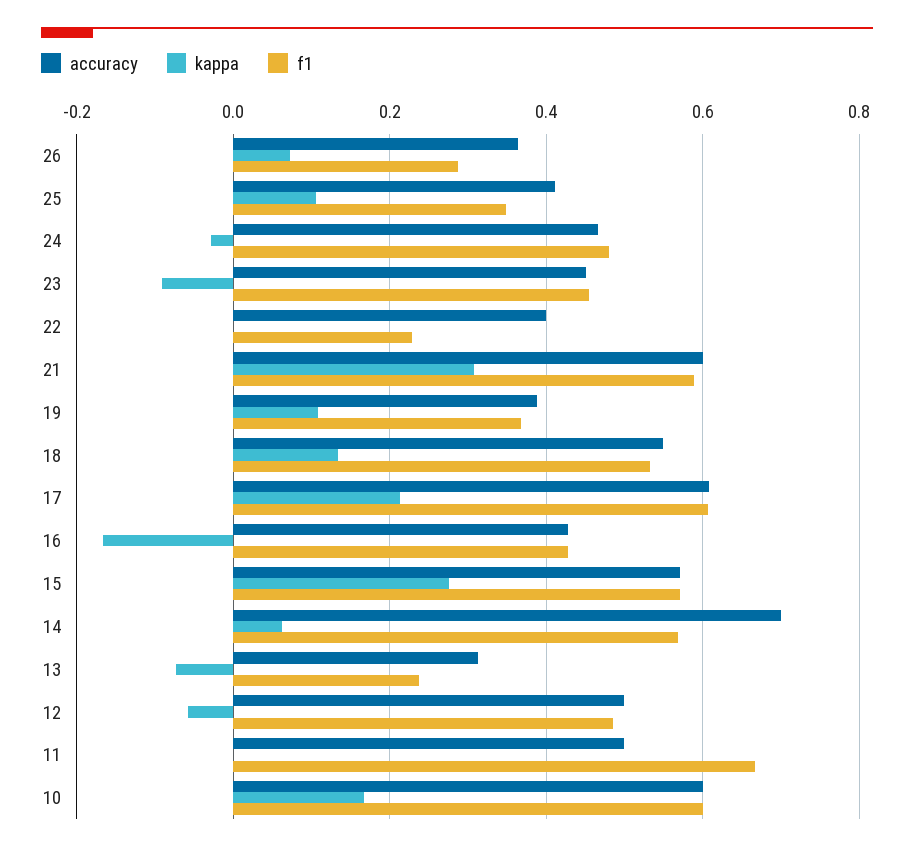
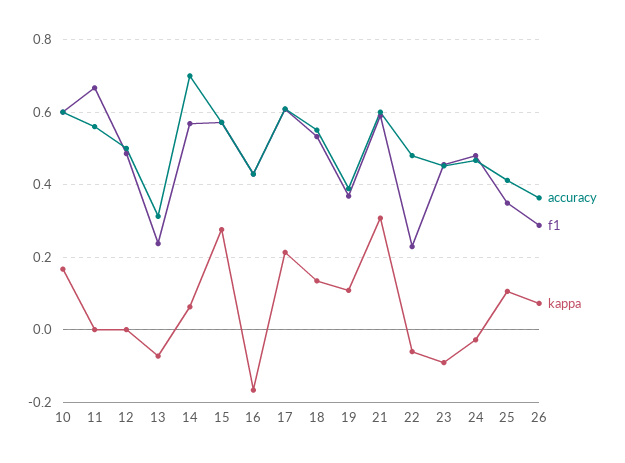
  {
    "accuracy": {
      "26": 0.36,
      "25": 0.42,
      "24": 0.46,
      "23": 0.46,
-     "22": 0.4,
+     "22": 0.48,
      "21": 0.6,
      "19": 0.38,
      "18": 0.56,
      "17": 0.6,
      "16": 0.42,
      "15": 0.58,
      "14": 0.7,
      "13": 0.32,
      "12": 0.5,
-     "11": 0.5,
+     "11": 0.56,
      "10": 0.6
    },
    "kappa": {
      "26": 0.08,
      "25": 0.1,
      "24": -0.02,
      "23": -0.1,
-     "22": 0,
+     "22": -0.06,
      "21": 0.3,
      "19": 0.1,
      "18": 0.14,
      "17": 0.22,
      "16": -0.16,
      "15": 0.28,
      "14": 0.06,
      "13": -0.08,
-     "12": -0.06,
+     "12": 0,
      "11": 0,
      "10": 0.16
    },
    "f1": {
      "26": 0.28,
      "25": 0.34,
      "24": 0.48,
      "23": 0.46,
      "22": 0.22,
      "21": 0.58,
      "19": 0.36,
      "18": 0.54,
      "17": 0.6,
      "16": 0.42,
      "15": 0.58,
      "14": 0.56,
      "13": 0.24,
      "12": 0.48,
      "11": 0.66,
      "10": 0.6
    }
  }

